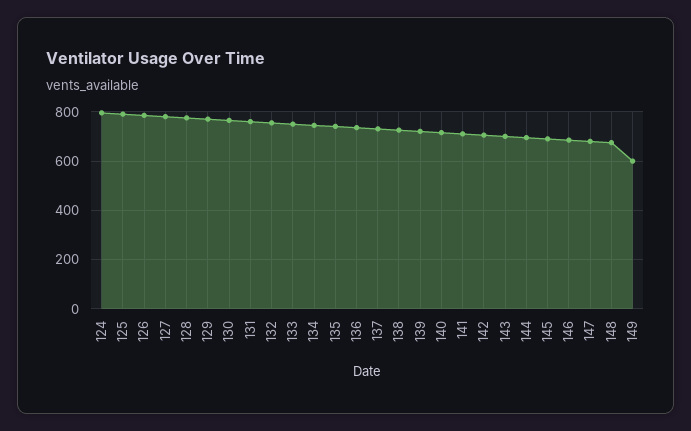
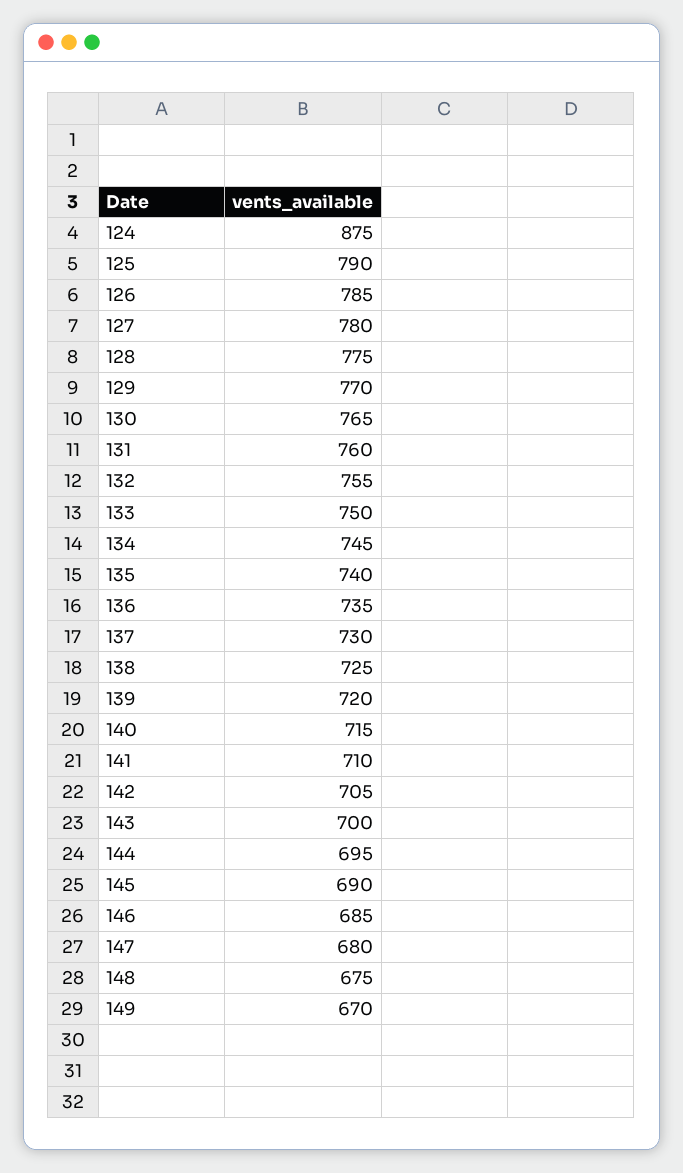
  {
-   "124": 800,
+   "124": 875,
    "125": 790,
    "126": 785,
    "127": 780,
    "128": 775,
    "129": 770,
    "130": 765,
    "131": 760,
    "132": 755,
    "133": 750,
    "134": 745,
    "135": 740,
    "136": 735,
    "137": 730,
    "138": 725,
    "139": 720,
    "140": 715,
    "141": 710,
    "142": 705,
    "143": 700,
    "144": 695,
    "145": 690,
    "146": 685,
    "147": 680,
    "148": 675,
-   "149": 600
+   "149": 670
  }

